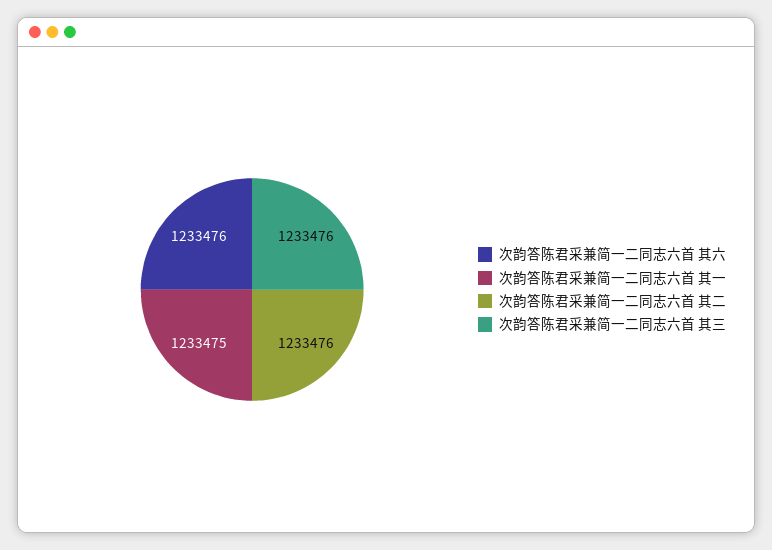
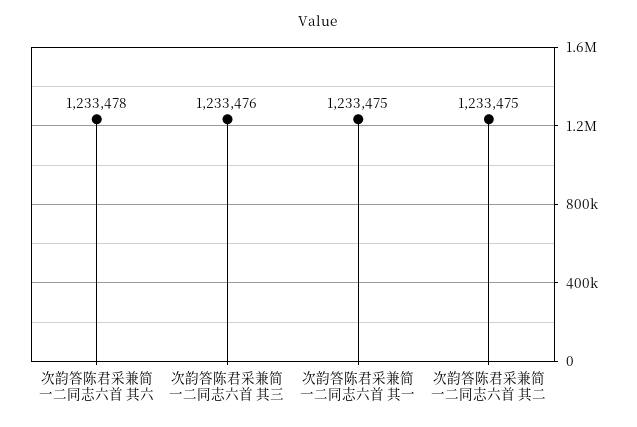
  {
-   "次韵答陈君采兼简一二同志六首 其六": 1233476,
+   "次韵答陈君采兼简一二同志六首 其六": 1233478,
    "次韵答陈君采兼简一二同志六首 其一": 1233475,
-   "次韵答陈君采兼简一二同志六首 其二": 1233476,
+   "次韵答陈君采兼简一二同志六首 其二": 1233475,
    "次韵答陈君采兼简一二同志六首 其三": 1233476
  }

